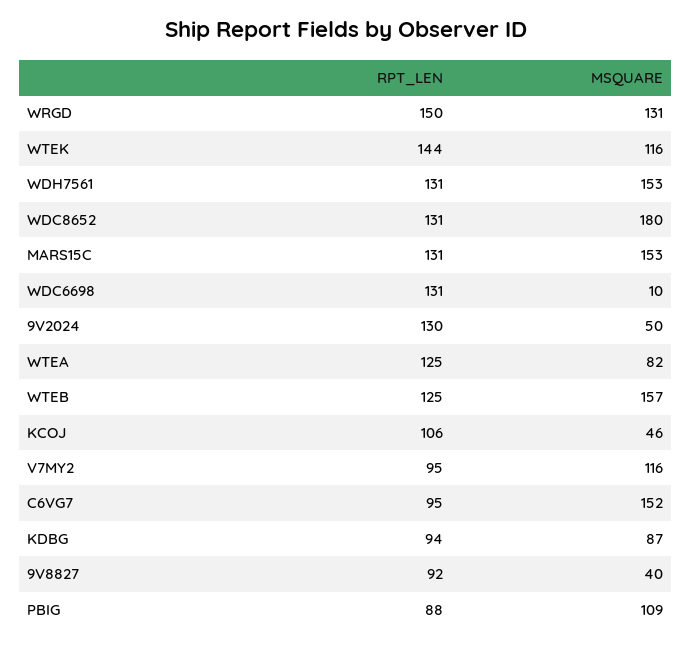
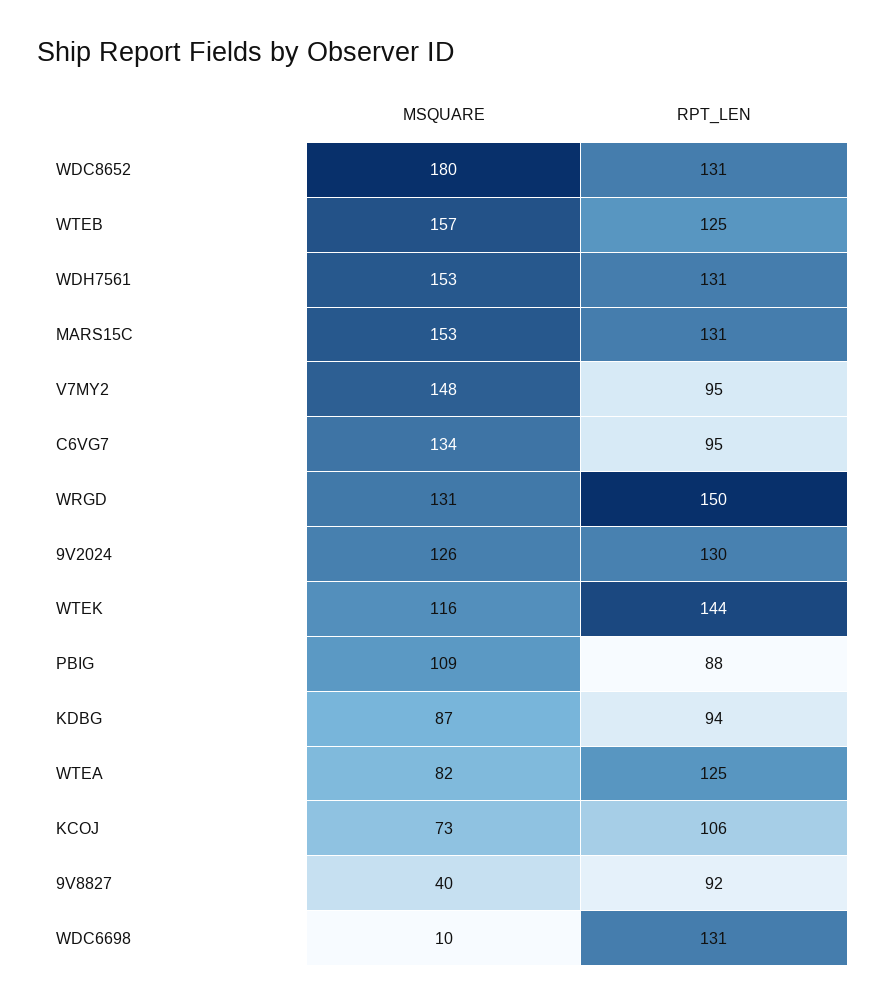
  {
    "RPT_LEN": {
      "WRGD": 150,
      "WTEK": 144,
      "WDH7561": 131,
      "WDC8652": 131,
      "MARS15C": 131,
      "WDC6698": 131,
      "9V2024": 130,
      "WTEA": 125,
      "WTEB": 125,
      "KCOJ": 106,
      "V7MY2": 95,
      "C6VG7": 95,
      "KDBG": 94,
      "9V8827": 92,
      "PBIG": 88
    },
    "MSQUARE": {
      "WRGD": 131,
      "WTEK": 116,
      "WDH7561": 153,
      "WDC8652": 180,
      "MARS15C": 153,
      "WDC6698": 10,
-     "9V2024": 50,
+     "9V2024": 126,
      "WTEA": 82,
      "WTEB": 157,
-     "KCOJ": 46,
+     "KCOJ": 73,
-     "V7MY2": 116,
+     "V7MY2": 148,
-     "C6VG7": 152,
+     "C6VG7": 134,
      "KDBG": 87,
      "9V8827": 40,
      "PBIG": 109
    }
  }

